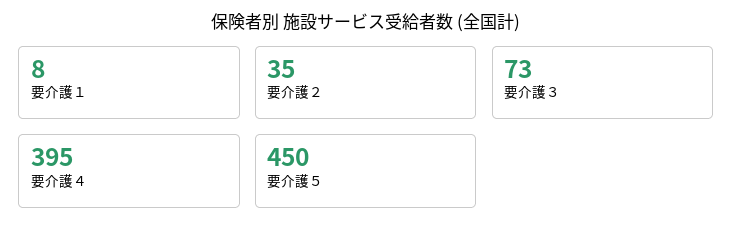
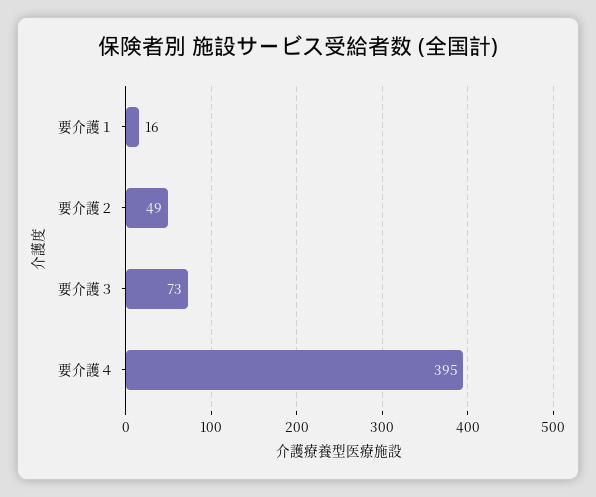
  {
-   "要介護１": 8,
+   "要介護１": 16,
-   "要介護２": 35,
+   "要介護２": 49,
    "要介護３": 73,
-   "要介護４": 395,
+   "要介護４": 395
-   "要介護５": 450
  }

